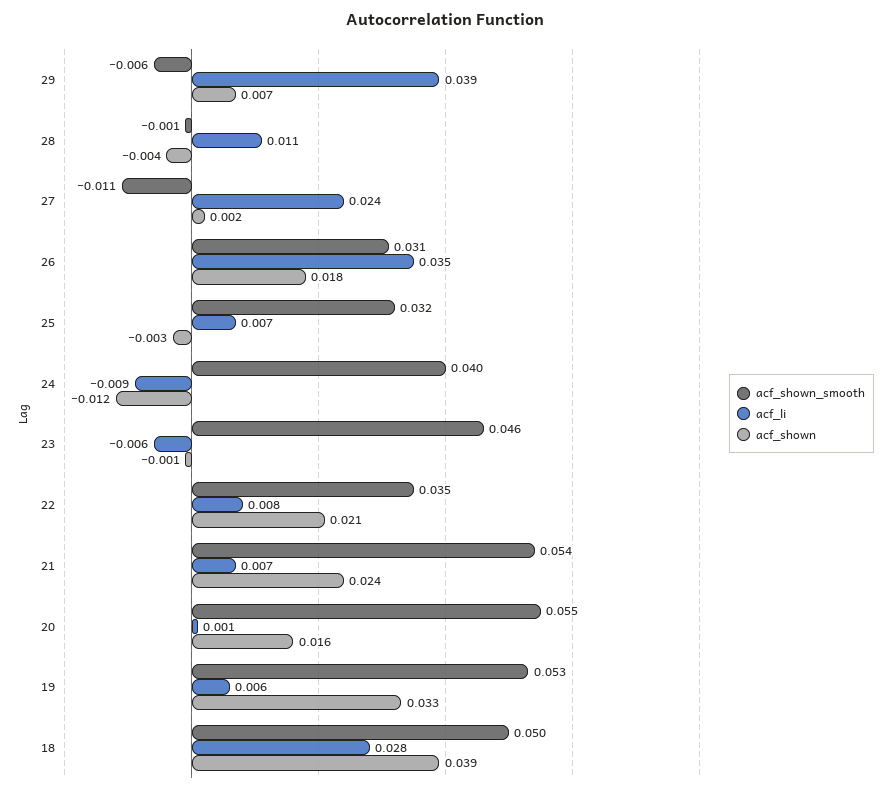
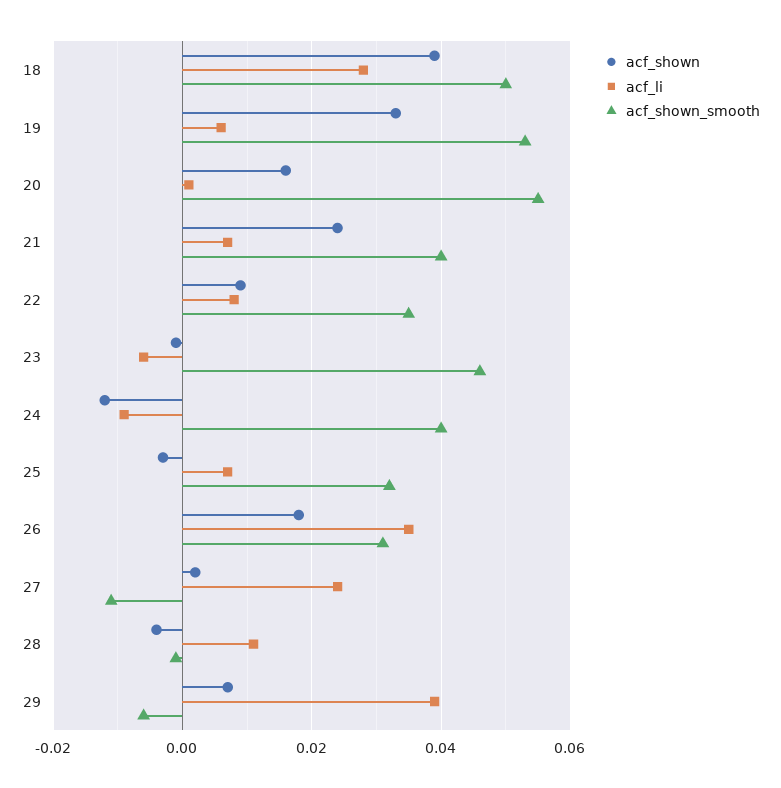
  {
    "acf_shown_smooth": {
      "29": -0.006,
      "28": -0.001,
      "27": -0.011,
      "26": 0.031,
      "25": 0.032,
      "24": 0.04,
      "23": 0.046,
      "22": 0.035,
-     "21": 0.054,
+     "21": 0.04,
      "20": 0.055,
      "19": 0.053,
      "18": 0.05
    },
    "acf_li": {
      "29": 0.039,
      "28": 0.011,
      "27": 0.024,
      "26": 0.035,
      "25": 0.007,
      "24": -0.009,
      "23": -0.006,
      "22": 0.008,
      "21": 0.007,
      "20": 0.001,
      "19": 0.006,
      "18": 0.028
    },
    "acf_shown": {
      "29": 0.007,
      "28": -0.004,
      "27": 0.002,
      "26": 0.018,
      "25": -0.003,
      "24": -0.012,
      "23": -0.001,
-     "22": 0.021,
+     "22": 0.01,
      "21": 0.024,
      "20": 0.016,
      "19": 0.033,
      "18": 0.039
    }
  }

